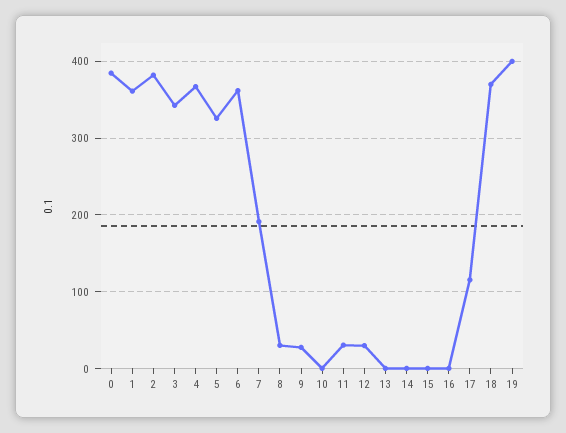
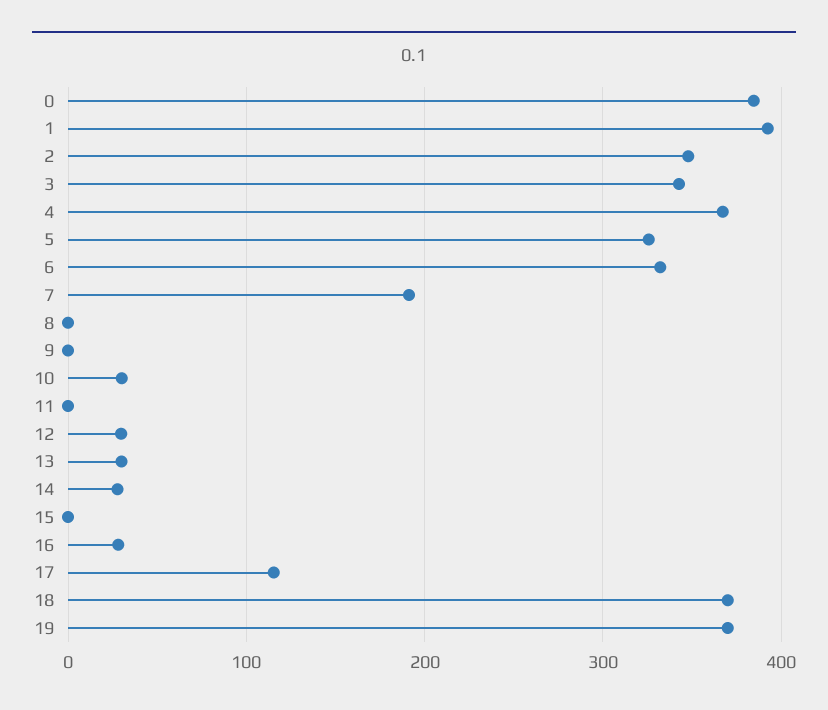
  {
    "0": 380,
-   "1": 360,
+   "1": 390,
-   "2": 380,
+   "2": 350,
    "3": 340,
    "4": 370,
    "5": 330,
-   "6": 360,
+   "6": 330,
    "7": 190,
-   "8": 30,
+   "8": 0,
-   "9": 30,
+   "9": 0,
-   "10": 0,
+   "10": 30,
-   "11": 30,
+   "11": 0,
    "12": 30,
-   "13": 0,
+   "13": 30,
-   "14": 0,
+   "14": 30,
    "15": 0,
-   "16": 0,
+   "16": 30,
    "17": 120,
    "18": 370,
-   "19": 400
+   "19": 370
  }

